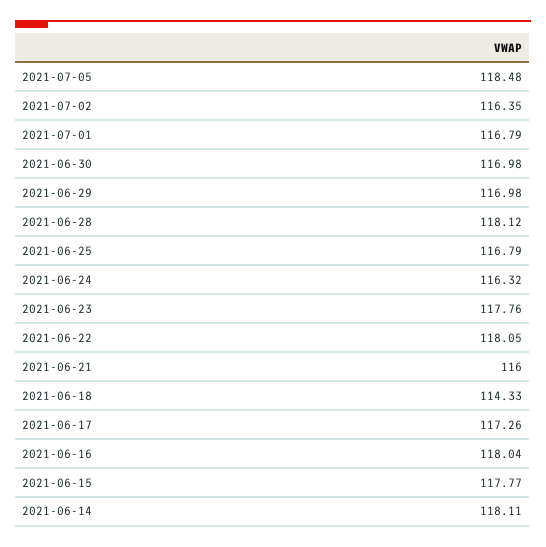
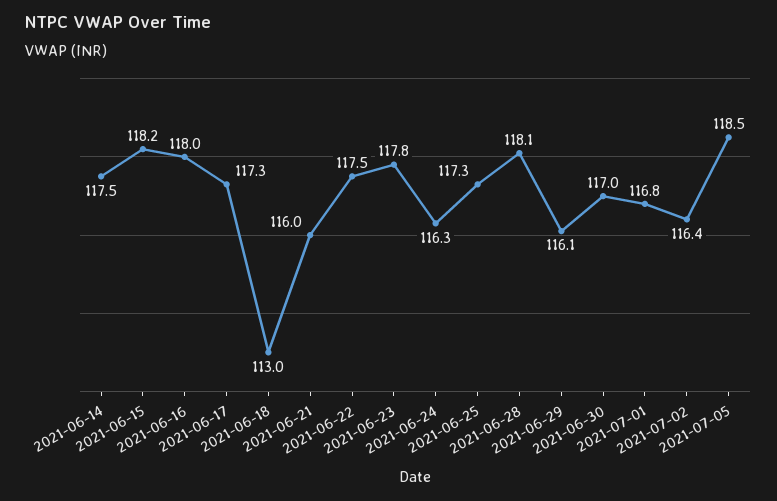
  {
    "2021-07-05": 118.48,
    "2021-07-02": 116.35,
    "2021-07-01": 116.79,
    "2021-06-30": 116.98,
-   "2021-06-29": 116.98,
+   "2021-06-29": 116.1,
    "2021-06-28": 118.12,
-   "2021-06-25": 116.79,
+   "2021-06-25": 117.3,
    "2021-06-24": 116.32,
    "2021-06-23": 117.76,
-   "2021-06-22": 118.05,
+   "2021-06-22": 117.5,
    "2021-06-21": 116,
-   "2021-06-18": 114.33,
+   "2021-06-18": 113,
    "2021-06-17": 117.26,
    "2021-06-16": 118.04,
-   "2021-06-15": 117.77,
+   "2021-06-15": 118.2,
-   "2021-06-14": 118.11
+   "2021-06-14": 117.5
  }

